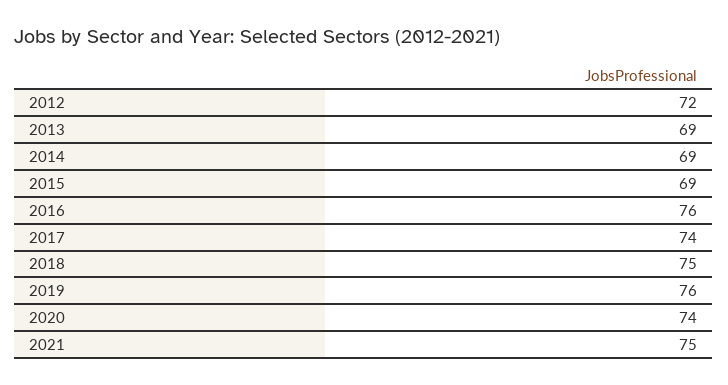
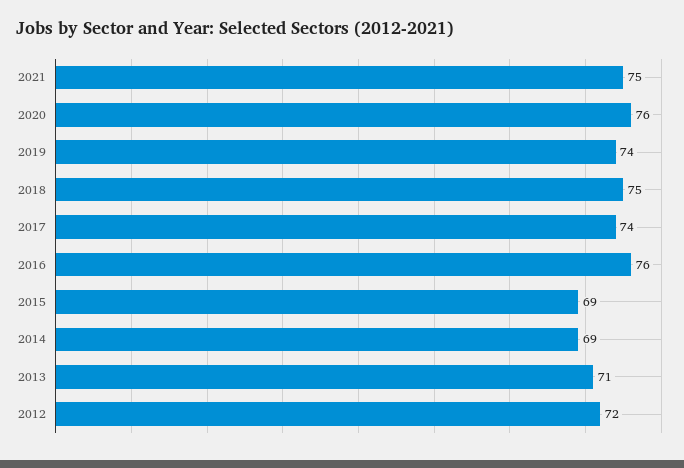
  {
    "2012": 72,
-   "2013": 69,
+   "2013": 71,
    "2014": 69,
    "2015": 69,
    "2016": 76,
    "2017": 74,
    "2018": 75,
-   "2019": 76,
+   "2019": 74,
-   "2020": 74,
+   "2020": 76,
    "2021": 75
  }

